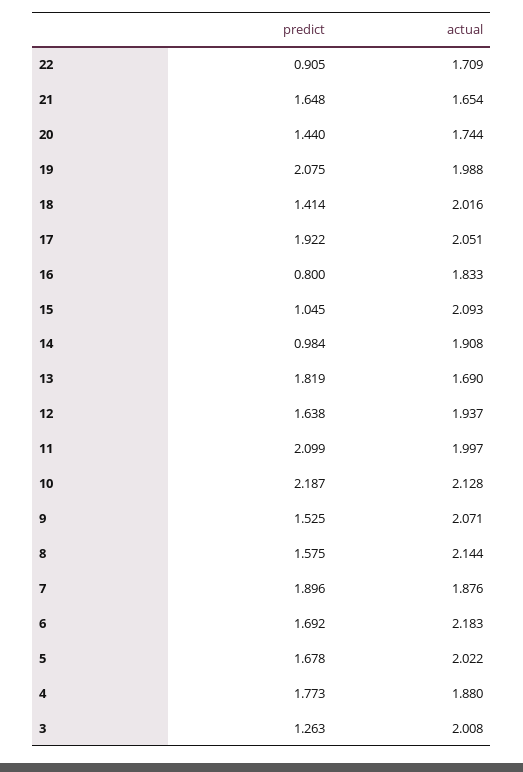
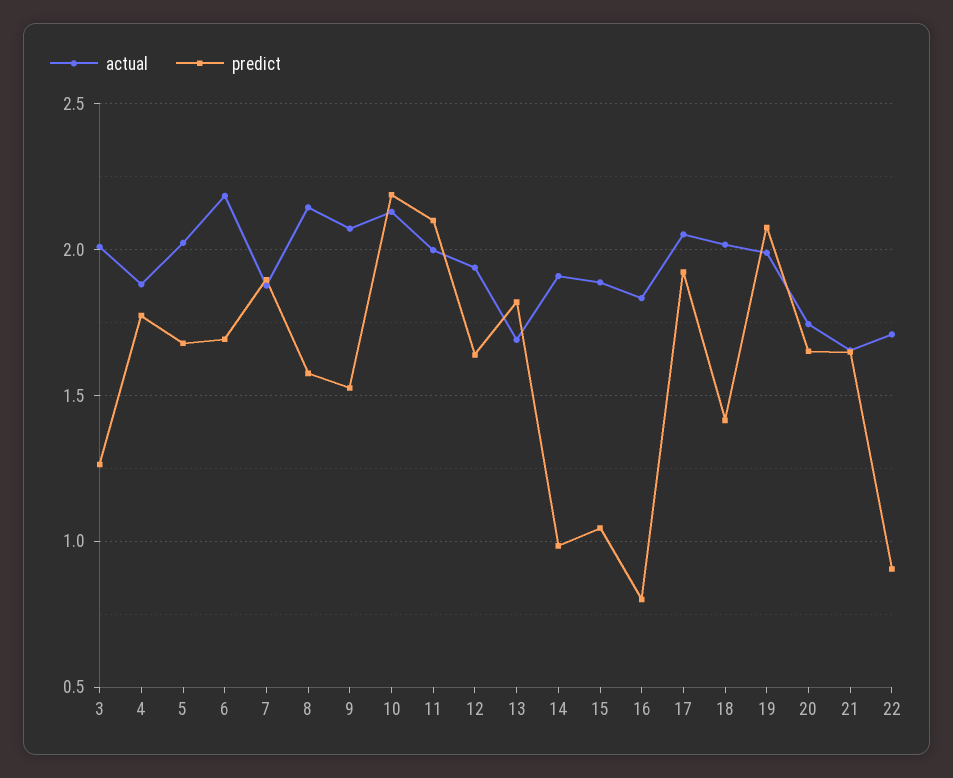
  {
    "predict": {
      "22": 0.905,
      "21": 1.648,
-     "20": 1.44,
+     "20": 1.65,
      "19": 2.075,
      "18": 1.414,
      "17": 1.922,
      "16": 0.8,
      "15": 1.045,
      "14": 0.984,
      "13": 1.819,
      "12": 1.638,
      "11": 2.099,
      "10": 2.187,
      "9": 1.525,
      "8": 1.575,
      "7": 1.896,
      "6": 1.692,
      "5": 1.678,
      "4": 1.773,
      "3": 1.263
    },
    "actual": {
      "22": 1.709,
      "21": 1.654,
      "20": 1.744,
      "19": 1.988,
      "18": 2.016,
      "17": 2.051,
      "16": 1.833,
-     "15": 2.093,
+     "15": 1.9,
      "14": 1.908,
      "13": 1.69,
      "12": 1.937,
      "11": 1.997,
      "10": 2.128,
      "9": 2.071,
      "8": 2.144,
      "7": 1.876,
      "6": 2.183,
      "5": 2.022,
      "4": 1.88,
      "3": 2.008
    }
  }

